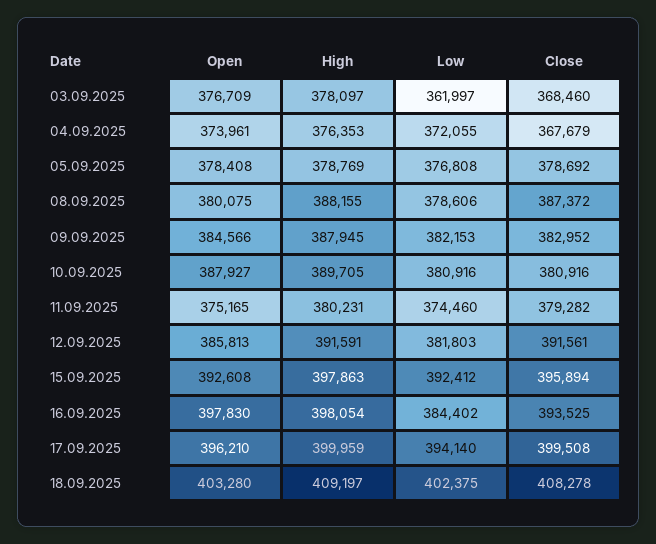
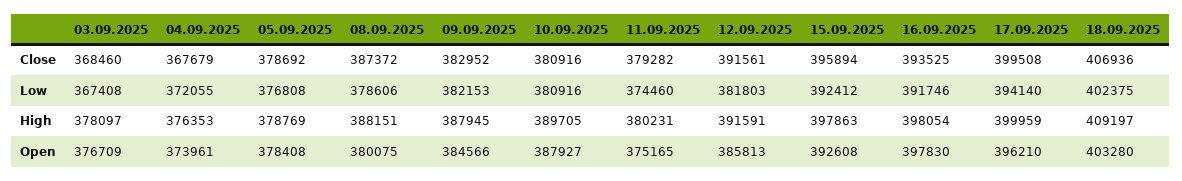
  {
    "Open": {
      "03.09.2025": 376709,
      "04.09.2025": 373961,
      "05.09.2025": 378408,
      "08.09.2025": 380075,
      "09.09.2025": 384566,
      "10.09.2025": 387927,
      "11.09.2025": 375165,
      "12.09.2025": 385813,
      "15.09.2025": 392608,
      "16.09.2025": 397830,
      "17.09.2025": 396210,
      "18.09.2025": 403280
    },
    "High": {
      "03.09.2025": 378097,
      "04.09.2025": 376353,
      "05.09.2025": 378769,
-     "08.09.2025": 388155,
+     "08.09.2025": 388151,
      "09.09.2025": 387945,
      "10.09.2025": 389705,
      "11.09.2025": 380231,
      "12.09.2025": 391591,
      "15.09.2025": 397863,
      "16.09.2025": 398054,
      "17.09.2025": 399959,
      "18.09.2025": 409197
    },
    "Low": {
-     "03.09.2025": 361997,
+     "03.09.2025": 367408,
      "04.09.2025": 372055,
      "05.09.2025": 376808,
      "08.09.2025": 378606,
      "09.09.2025": 382153,
      "10.09.2025": 380916,
      "11.09.2025": 374460,
      "12.09.2025": 381803,
      "15.09.2025": 392412,
-     "16.09.2025": 384402,
+     "16.09.2025": 391746,
      "17.09.2025": 394140,
      "18.09.2025": 402375
    },
    "Close": {
      "03.09.2025": 368460,
      "04.09.2025": 367679,
      "05.09.2025": 378692,
      "08.09.2025": 387372,
      "09.09.2025": 382952,
      "10.09.2025": 380916,
      "11.09.2025": 379282,
      "12.09.2025": 391561,
      "15.09.2025": 395894,
      "16.09.2025": 393525,
      "17.09.2025": 399508,
-     "18.09.2025": 408278
+     "18.09.2025": 406936
    }
  }

